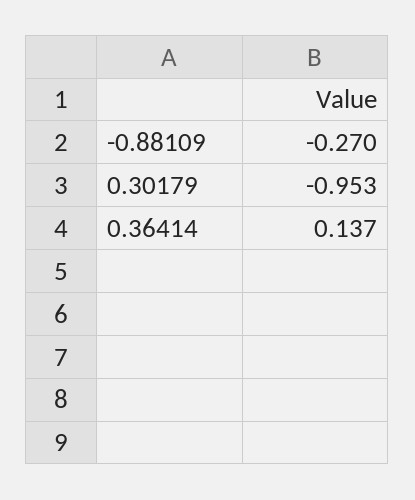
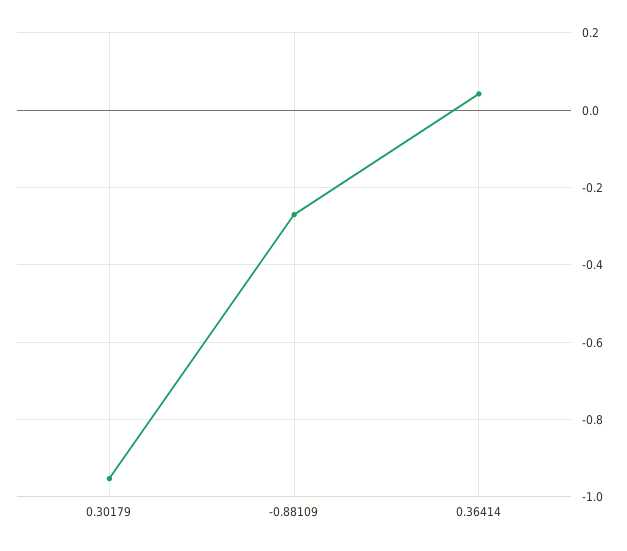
  {
    "-0.88109": -0.27,
    "0.30179": -0.953,
-   "0.36414": 0.137
+   "0.36414": 0.04
  }

